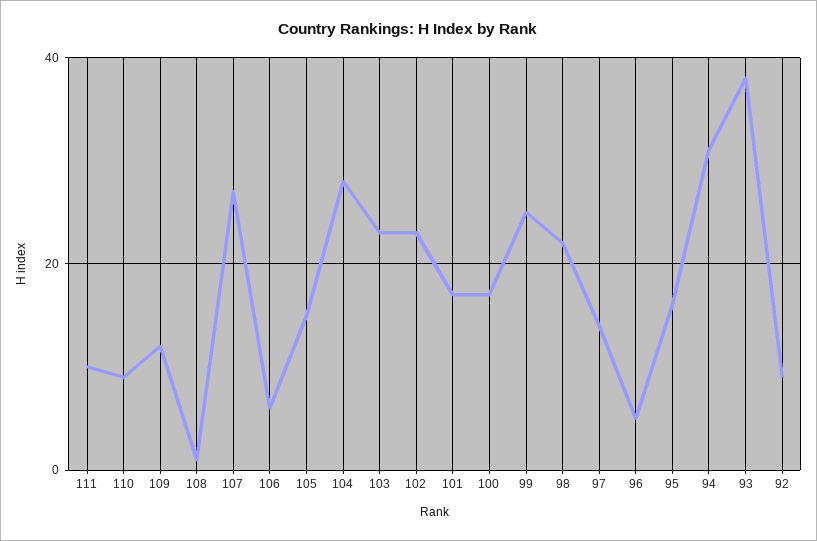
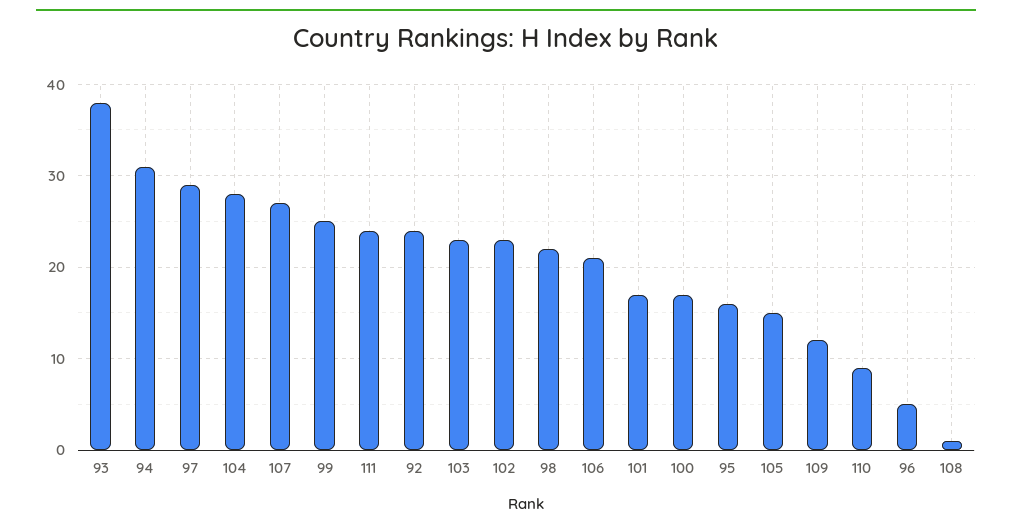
  {
-   "111": 10,
+   "111": 24,
    "110": 9,
    "109": 12,
    "108": 1,
    "107": 27,
-   "106": 5,
+   "106": 21,
    "105": 15,
    "104": 28,
    "103": 23,
    "102": 23,
    "101": 17,
    "100": 17,
    "99": 25,
    "98": 22,
-   "97": 15,
+   "97": 29,
    "96": 5,
    "95": 16,
    "94": 31,
    "93": 38,
-   "92": 10
+   "92": 24
  }

